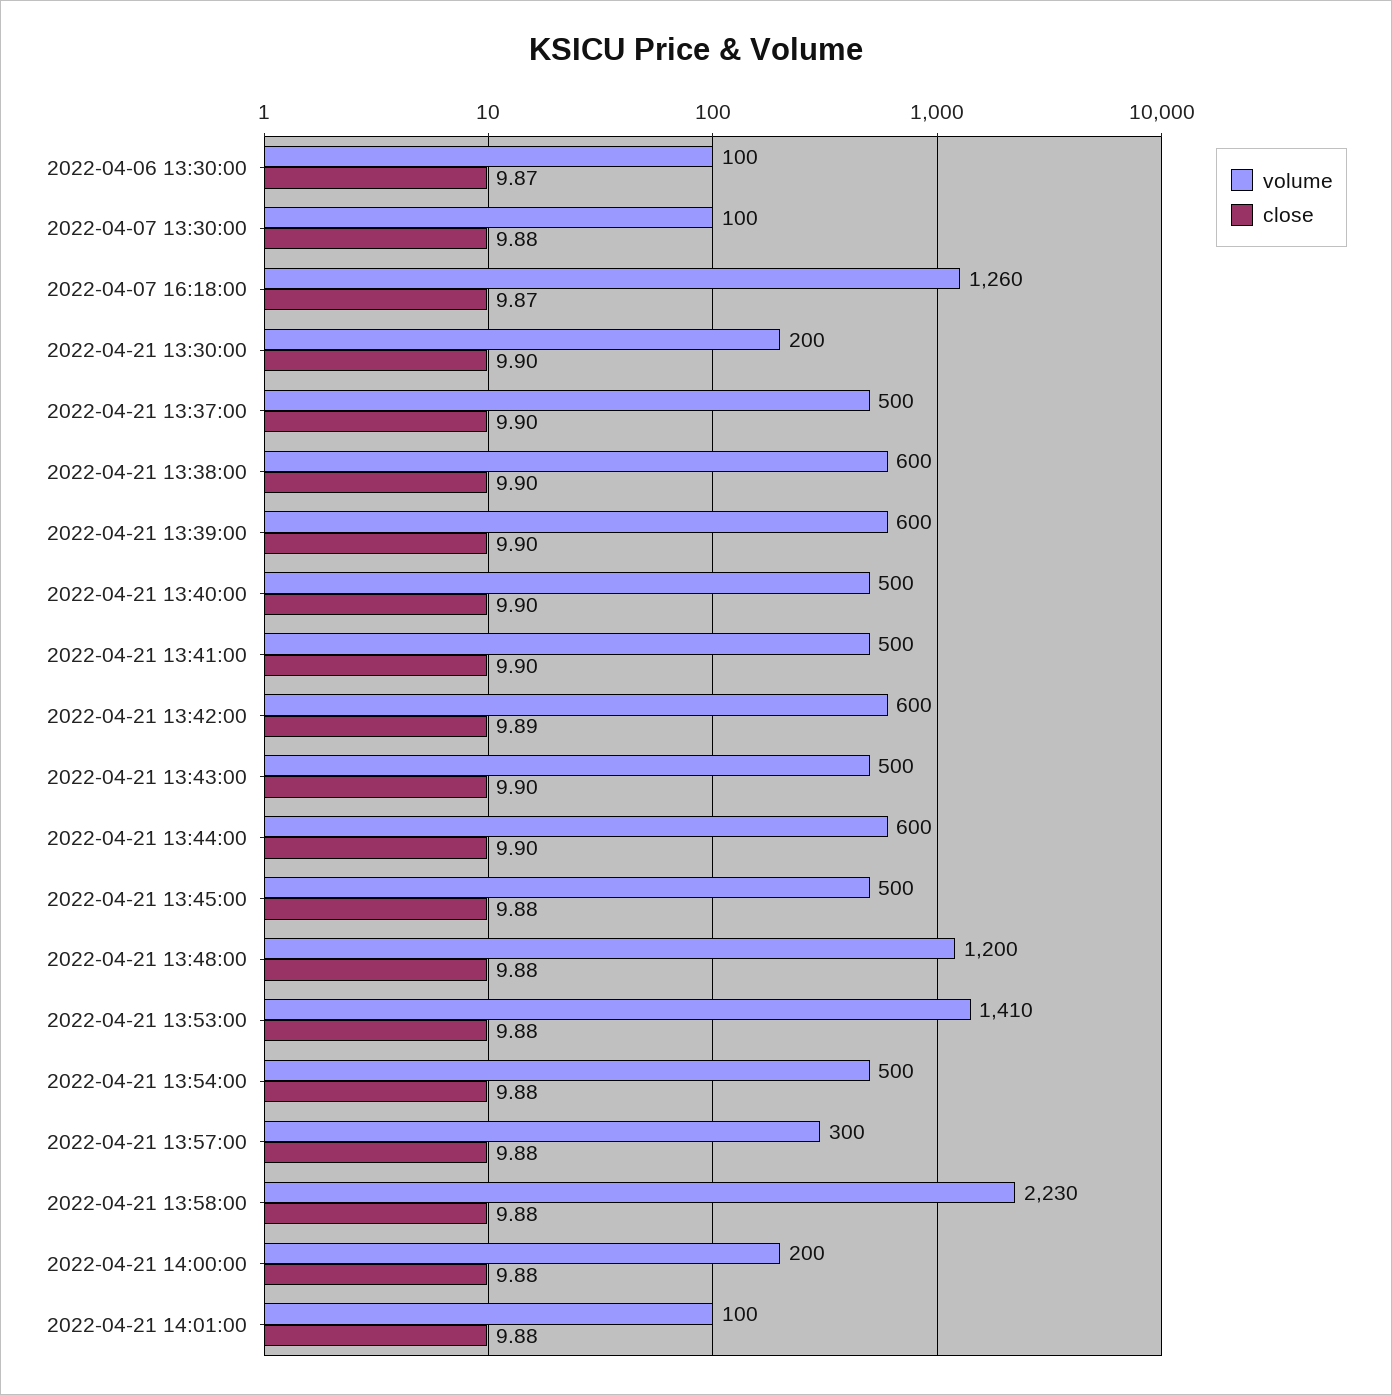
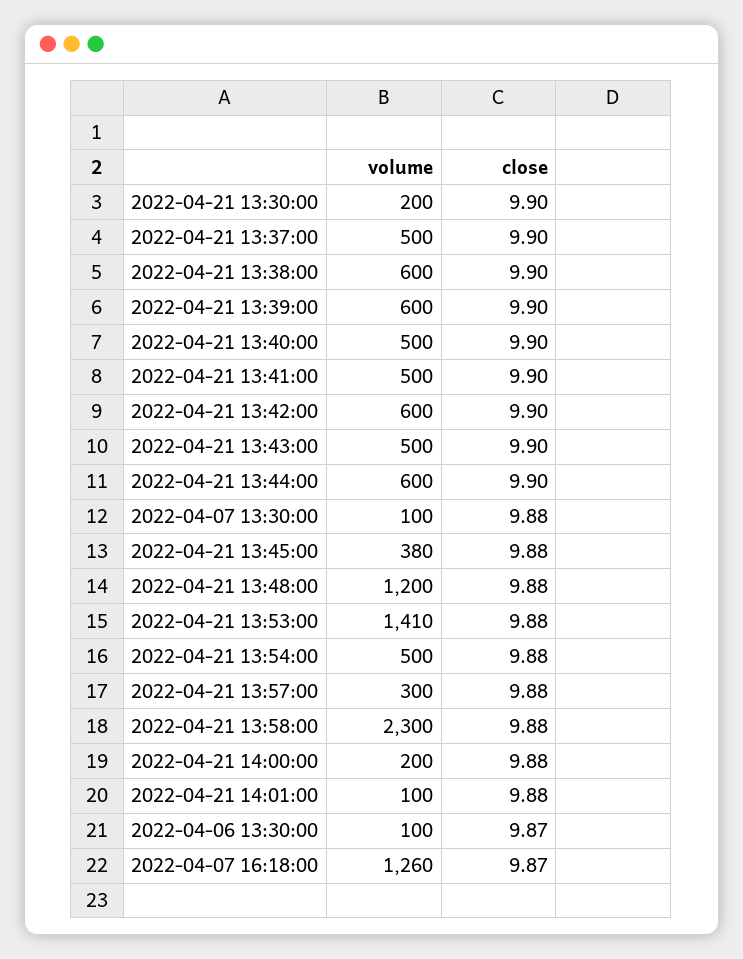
  {
    "volume": {
      "2022-04-06 13:30:00": 100,
      "2022-04-07 13:30:00": 100,
      "2022-04-07 16:18:00": 1260,
      "2022-04-21 13:30:00": 200,
      "2022-04-21 13:37:00": 500,
      "2022-04-21 13:38:00": 600,
      "2022-04-21 13:39:00": 600,
      "2022-04-21 13:40:00": 500,
      "2022-04-21 13:41:00": 500,
      "2022-04-21 13:42:00": 600,
      "2022-04-21 13:43:00": 500,
      "2022-04-21 13:44:00": 600,
-     "2022-04-21 13:45:00": 500,
+     "2022-04-21 13:45:00": 380,
      "2022-04-21 13:48:00": 1200,
      "2022-04-21 13:53:00": 1410,
      "2022-04-21 13:54:00": 500,
      "2022-04-21 13:57:00": 300,
-     "2022-04-21 13:58:00": 2230,
+     "2022-04-21 13:58:00": 2300,
      "2022-04-21 14:00:00": 200,
      "2022-04-21 14:01:00": 100
    },
    "close": {
      "2022-04-06 13:30:00": 9.87,
      "2022-04-07 13:30:00": 9.88,
      "2022-04-07 16:18:00": 9.87,
      "2022-04-21 13:30:00": 9.9,
      "2022-04-21 13:37:00": 9.9,
      "2022-04-21 13:38:00": 9.9,
      "2022-04-21 13:39:00": 9.9,
      "2022-04-21 13:40:00": 9.9,
      "2022-04-21 13:41:00": 9.9,
-     "2022-04-21 13:42:00": 9.89,
+     "2022-04-21 13:42:00": 9.9,
      "2022-04-21 13:43:00": 9.9,
      "2022-04-21 13:44:00": 9.9,
      "2022-04-21 13:45:00": 9.88,
      "2022-04-21 13:48:00": 9.88,
      "2022-04-21 13:53:00": 9.88,
      "2022-04-21 13:54:00": 9.88,
      "2022-04-21 13:57:00": 9.88,
      "2022-04-21 13:58:00": 9.88,
      "2022-04-21 14:00:00": 9.88,
      "2022-04-21 14:01:00": 9.88
    }
  }

